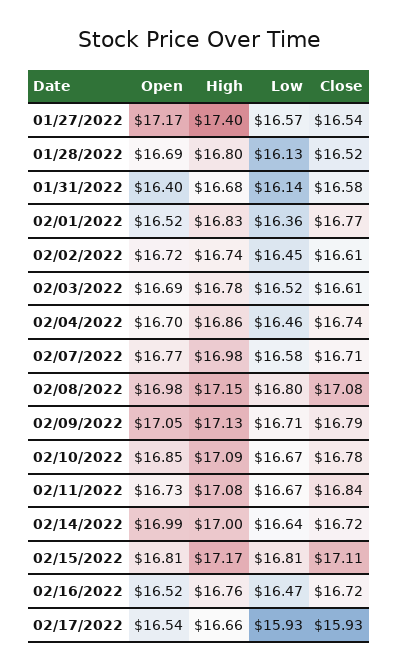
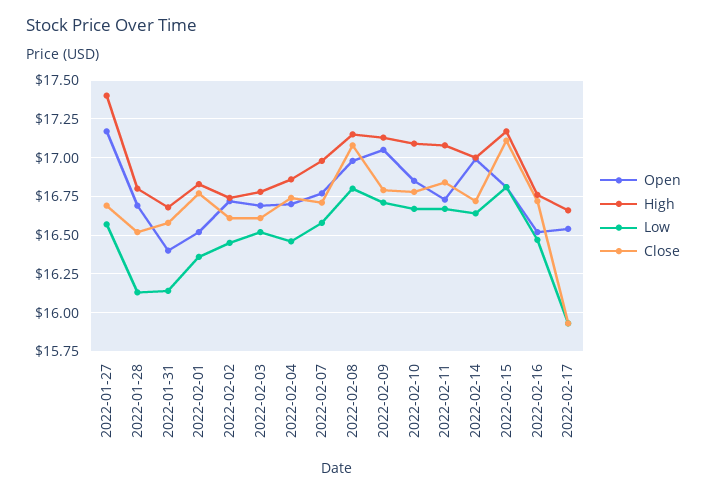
  {
    "Open": {
      "01/27/2022": 17.17,
      "01/28/2022": 16.69,
      "01/31/2022": 16.4,
      "02/01/2022": 16.52,
      "02/02/2022": 16.72,
      "02/03/2022": 16.69,
      "02/04/2022": 16.7,
      "02/07/2022": 16.77,
      "02/08/2022": 16.98,
      "02/09/2022": 17.05,
      "02/10/2022": 16.85,
      "02/11/2022": 16.73,
      "02/14/2022": 16.99,
      "02/15/2022": 16.81,
      "02/16/2022": 16.52,
      "02/17/2022": 16.54
    },
    "High": {
      "01/27/2022": 17.4,
      "01/28/2022": 16.8,
      "01/31/2022": 16.68,
      "02/01/2022": 16.83,
      "02/02/2022": 16.74,
      "02/03/2022": 16.78,
      "02/04/2022": 16.86,
      "02/07/2022": 16.98,
      "02/08/2022": 17.15,
      "02/09/2022": 17.13,
      "02/10/2022": 17.09,
      "02/11/2022": 17.08,
      "02/14/2022": 17,
      "02/15/2022": 17.17,
      "02/16/2022": 16.76,
      "02/17/2022": 16.66
    },
    "Low": {
      "01/27/2022": 16.57,
      "01/28/2022": 16.13,
      "01/31/2022": 16.14,
      "02/01/2022": 16.36,
      "02/02/2022": 16.45,
      "02/03/2022": 16.52,
      "02/04/2022": 16.46,
      "02/07/2022": 16.58,
      "02/08/2022": 16.8,
      "02/09/2022": 16.71,
      "02/10/2022": 16.67,
      "02/11/2022": 16.67,
      "02/14/2022": 16.64,
      "02/15/2022": 16.81,
      "02/16/2022": 16.47,
      "02/17/2022": 15.93
    },
    "Close": {
-     "01/27/2022": 16.54,
+     "01/27/2022": 16.7,
      "01/28/2022": 16.52,
      "01/31/2022": 16.58,
      "02/01/2022": 16.77,
      "02/02/2022": 16.61,
      "02/03/2022": 16.61,
      "02/04/2022": 16.74,
      "02/07/2022": 16.71,
      "02/08/2022": 17.08,
      "02/09/2022": 16.79,
      "02/10/2022": 16.78,
      "02/11/2022": 16.84,
      "02/14/2022": 16.72,
      "02/15/2022": 17.11,
      "02/16/2022": 16.72,
      "02/17/2022": 15.93
    }
  }

